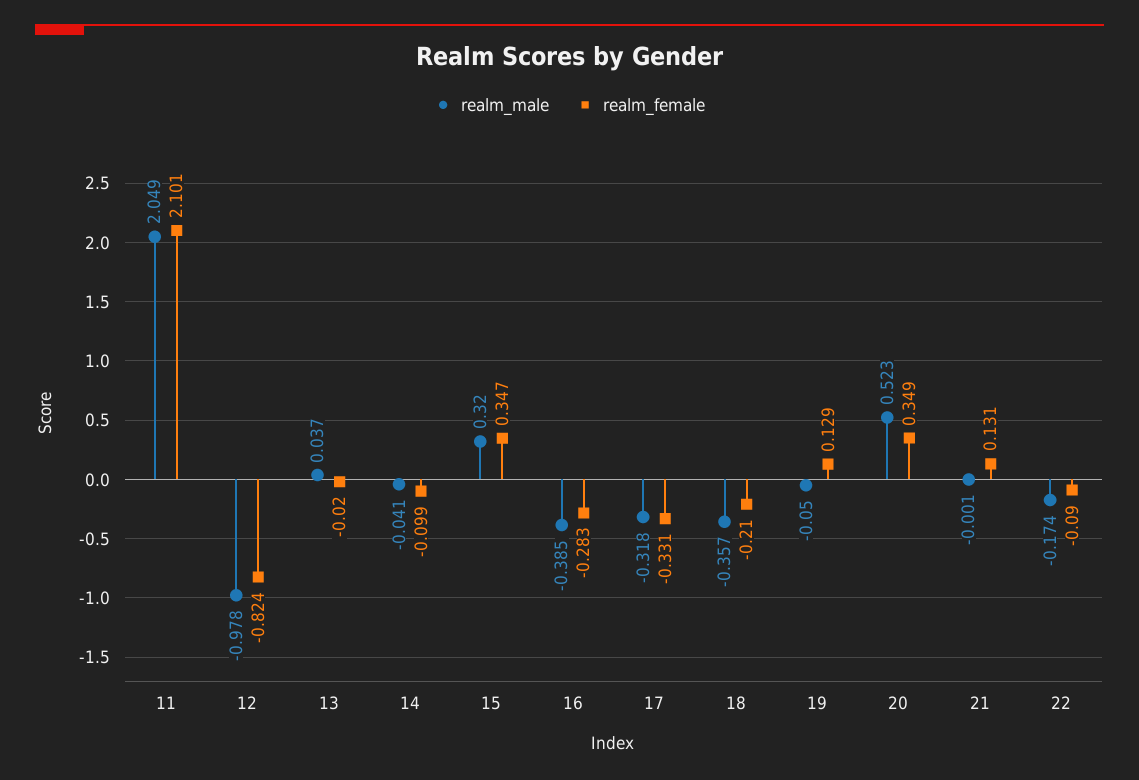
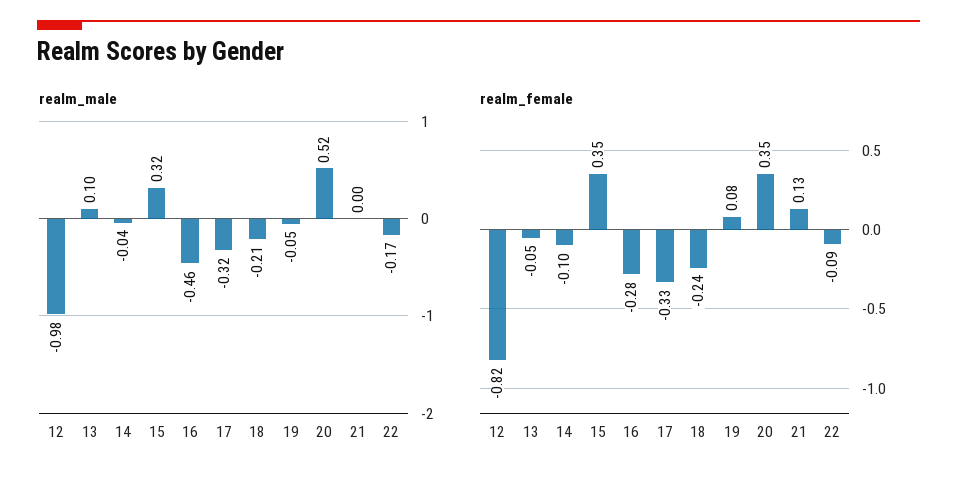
  {
    "realm_male": {
-     "11": 2.049,
      "12": -0.978,
-     "13": 0.037,
+     "13": 0.1,
      "14": -0.041,
      "15": 0.32,
-     "16": -0.385,
+     "16": -0.46,
      "17": -0.318,
-     "18": -0.357,
+     "18": -0.21,
      "19": -0.05,
      "20": 0.523,
      "21": -0.001,
      "22": -0.174
    },
    "realm_female": {
-     "11": 2.101,
      "12": -0.824,
-     "13": -0.02,
+     "13": -0.05,
      "14": -0.099,
      "15": 0.347,
      "16": -0.283,
      "17": -0.331,
-     "18": -0.21,
+     "18": -0.24,
-     "19": 0.129,
+     "19": 0.08,
      "20": 0.349,
      "21": 0.131,
      "22": -0.09
    }
  }

